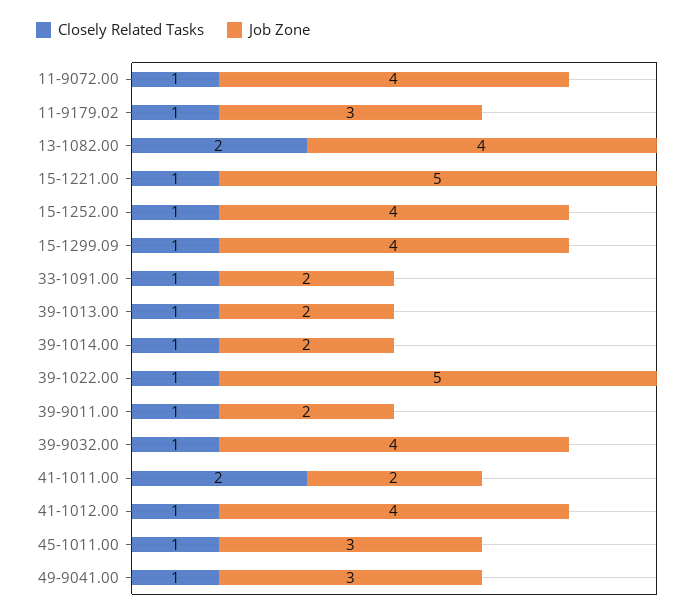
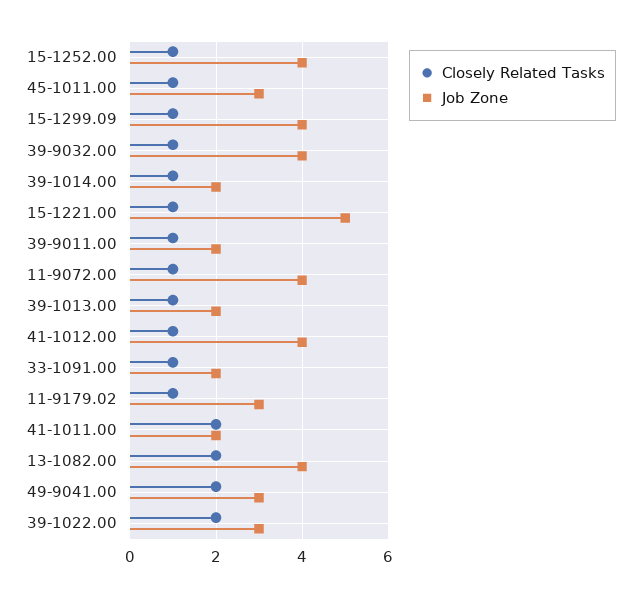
  {
    "Closely Related Tasks": {
      "11-9072.00": 1,
      "11-9179.02": 1,
      "13-1082.00": 2,
      "15-1221.00": 1,
      "15-1252.00": 1,
      "15-1299.09": 1,
      "33-1091.00": 1,
      "39-1013.00": 1,
      "39-1014.00": 1,
-     "39-1022.00": 1,
+     "39-1022.00": 2,
      "39-9011.00": 1,
      "39-9032.00": 1,
      "41-1011.00": 2,
      "41-1012.00": 1,
      "45-1011.00": 1,
-     "49-9041.00": 1
+     "49-9041.00": 2
    },
    "Job Zone": {
      "11-9072.00": 4,
      "11-9179.02": 3,
      "13-1082.00": 4,
      "15-1221.00": 5,
      "15-1252.00": 4,
      "15-1299.09": 4,
      "33-1091.00": 2,
      "39-1013.00": 2,
      "39-1014.00": 2,
-     "39-1022.00": 5,
+     "39-1022.00": 3,
      "39-9011.00": 2,
      "39-9032.00": 4,
      "41-1011.00": 2,
      "41-1012.00": 4,
      "45-1011.00": 3,
      "49-9041.00": 3
    }
  }

